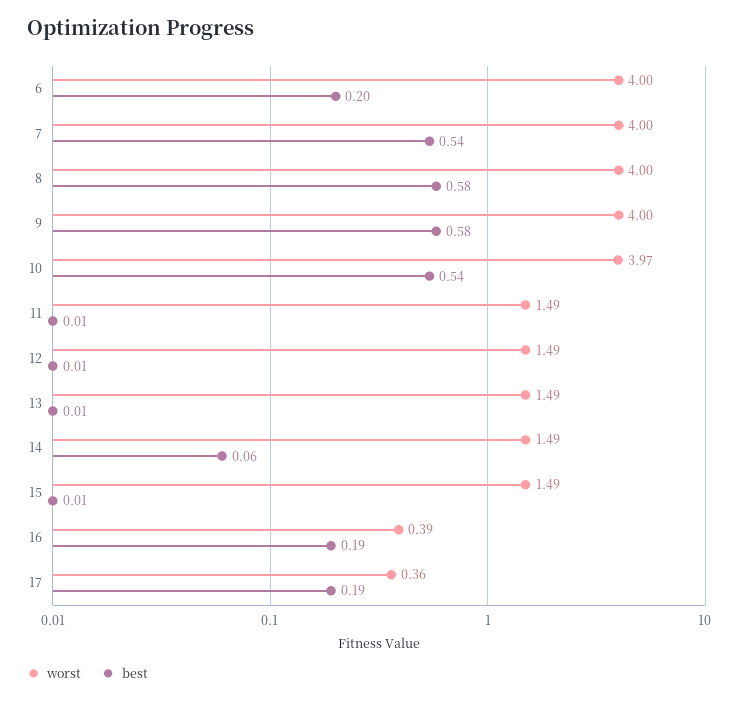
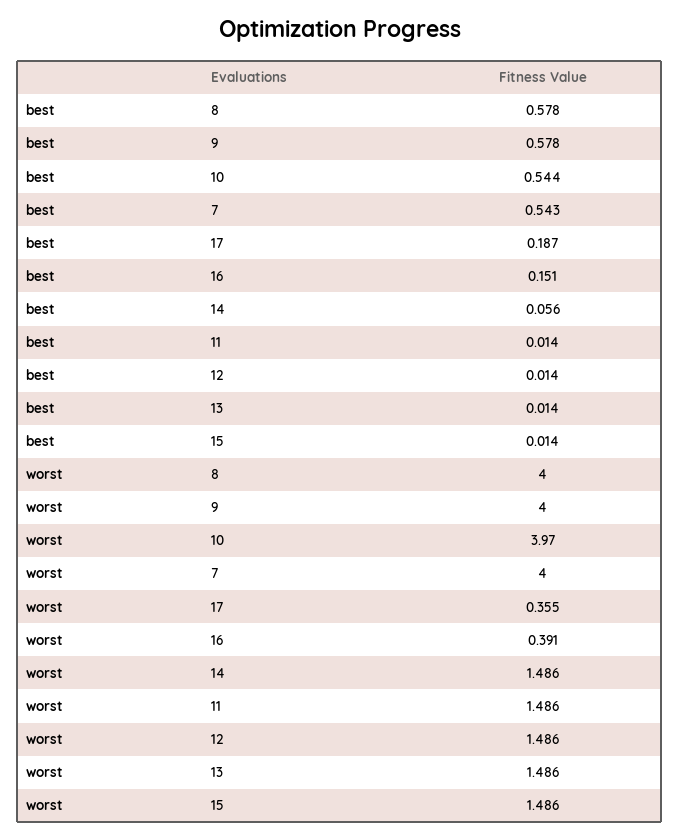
  {
    "worst": {
-     "6": 4,
      "7": 4,
      "8": 4,
      "9": 4,
      "10": 3.97,
      "11": 1.486,
      "12": 1.486,
      "13": 1.486,
      "14": 1.486,
      "15": 1.486,
      "16": 0.391,
      "17": 0.355
    },
    "best": {
-     "6": 0.2,
      "7": 0.543,
      "8": 0.578,
      "9": 0.578,
      "10": 0.544,
      "11": 0.014,
      "12": 0.014,
      "13": 0.014,
      "14": 0.056,
      "15": 0.014,
-     "16": 0.19,
+     "16": 0.151,
      "17": 0.187
    }
  }

